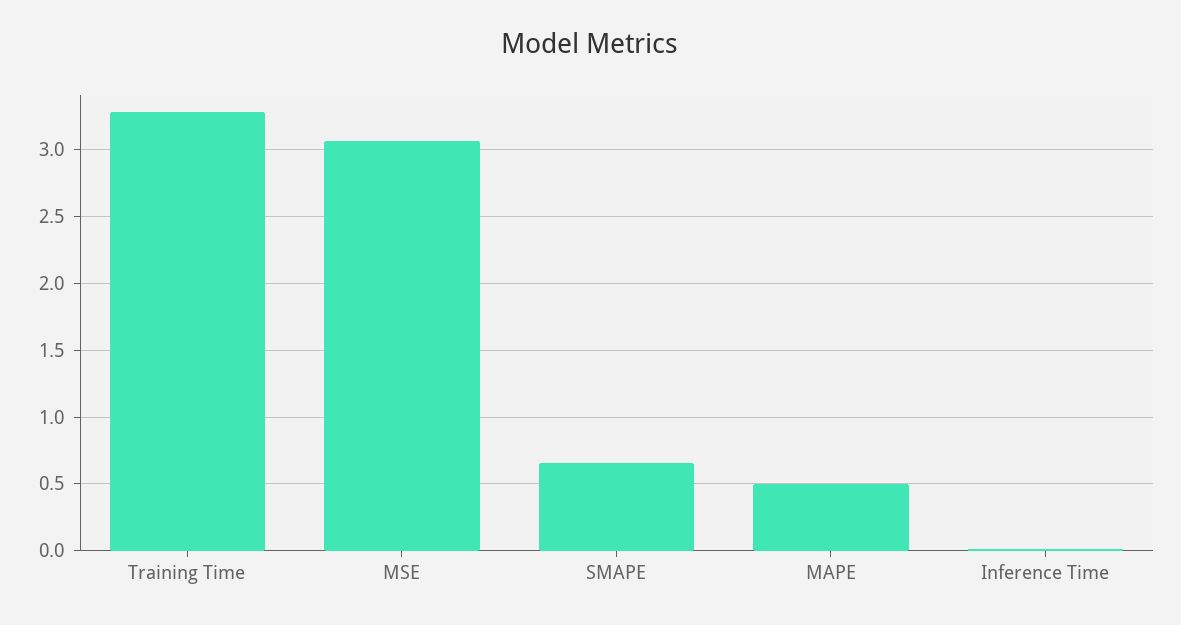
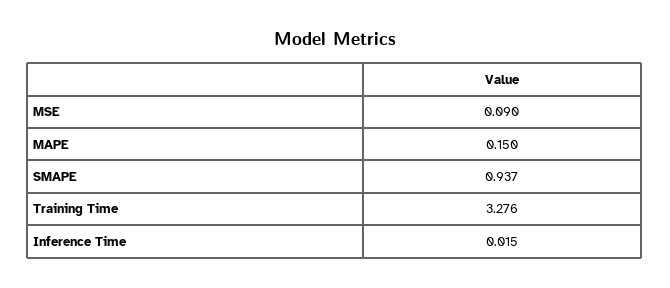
  {
    "Training Time": 3.276,
-   "MSE": 3.05,
+   "MSE": 0.09,
-   "SMAPE": 0.65,
+   "SMAPE": 0.937,
-   "MAPE": 0.5,
+   "MAPE": 0.15,
    "Inference Time": 0.015
  }

